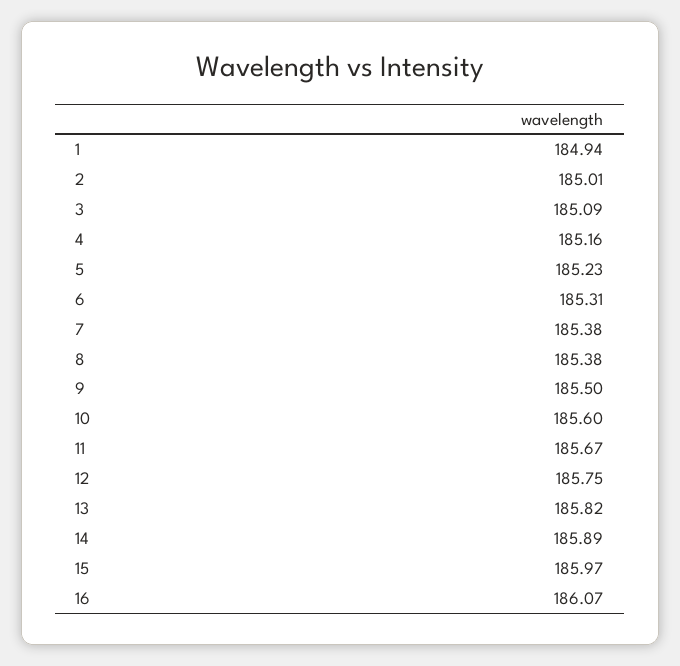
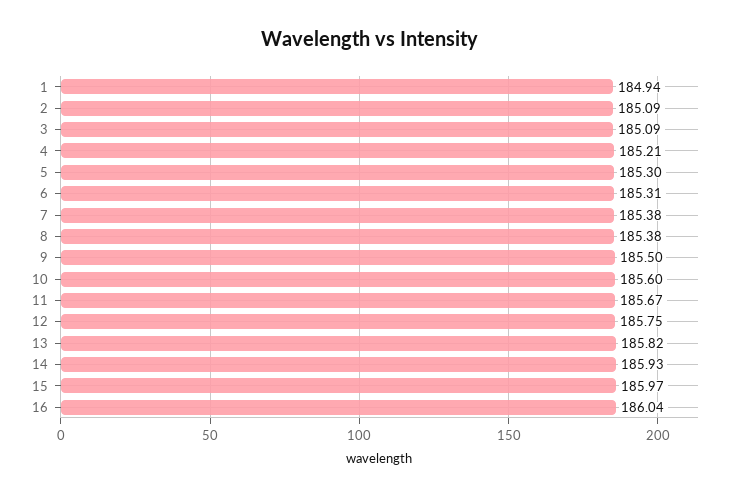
  {
    "1": 184.94,
-   "2": 185.01,
+   "2": 185.09,
    "3": 185.09,
-   "4": 185.16,
+   "4": 185.21,
-   "5": 185.23,
+   "5": 185.3,
    "6": 185.31,
    "7": 185.38,
    "8": 185.38,
    "9": 185.5,
    "10": 185.6,
    "11": 185.67,
    "12": 185.75,
    "13": 185.82,
-   "14": 185.89,
+   "14": 185.93,
    "15": 185.97,
-   "16": 186.07
+   "16": 186.04
  }

